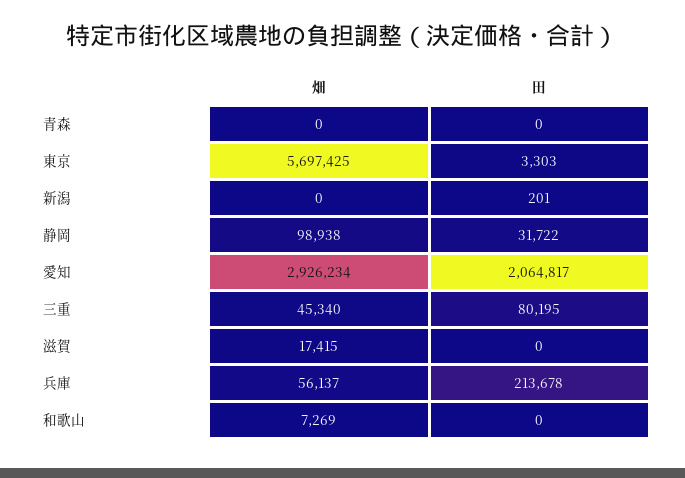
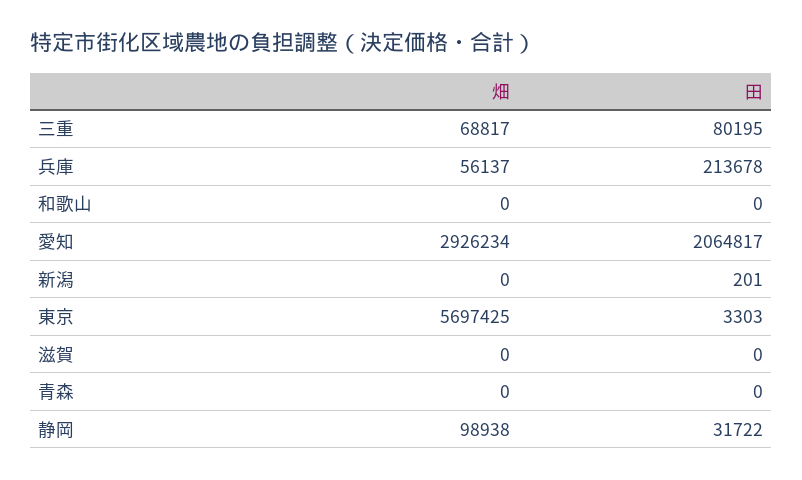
  {
    "畑": {
      "青森": 0,
      "東京": 5697425,
      "新潟": 0,
      "静岡": 98938,
      "愛知": 2926234,
-     "三重": 45340,
+     "三重": 68817,
-     "滋賀": 17415,
+     "滋賀": 0,
      "兵庫": 56137,
-     "和歌山": 7269
+     "和歌山": 0
    },
    "田": {
      "青森": 0,
      "東京": 3303,
      "新潟": 201,
      "静岡": 31722,
      "愛知": 2064817,
      "三重": 80195,
      "滋賀": 0,
      "兵庫": 213678,
      "和歌山": 0
    }
  }

